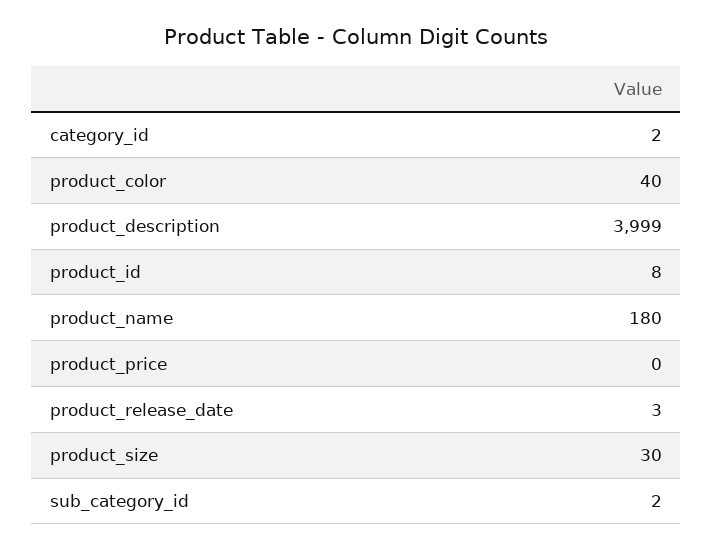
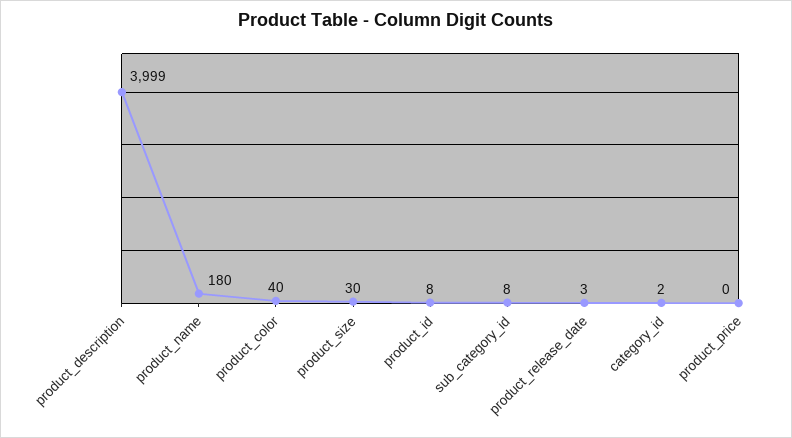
  {
    "category_id": 2,
    "product_color": 40,
    "product_description": 3999,
    "product_id": 8,
    "product_name": 180,
    "product_price": 0,
    "product_release_date": 3,
    "product_size": 30,
-   "sub_category_id": 2
+   "sub_category_id": 8
  }

